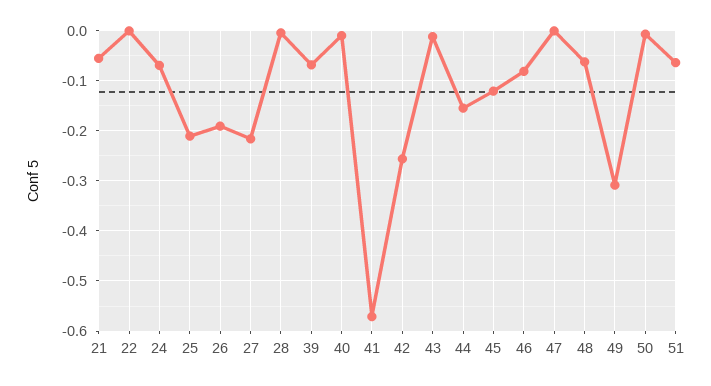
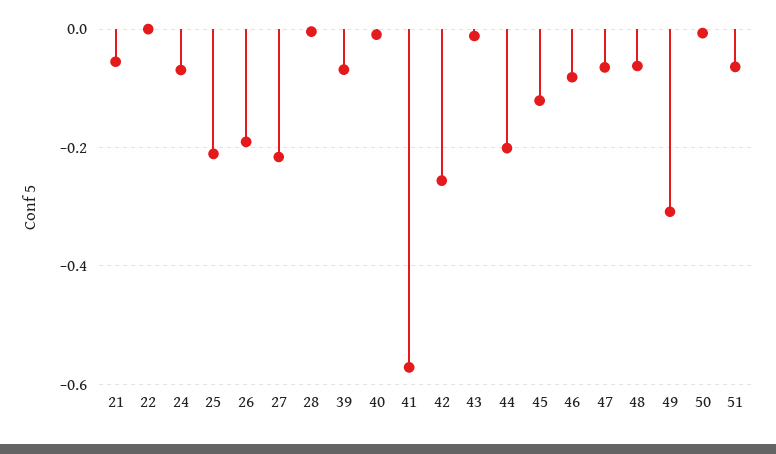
  {
    "21": -0.06,
    "22": 0,
    "24": -0.06,
    "25": -0.22,
    "26": -0.2,
    "27": -0.22,
    "28": 0,
    "39": -0.06,
    "40": 0,
    "41": -0.58,
    "42": -0.26,
    "43": -0.02,
-   "44": -0.16,
+   "44": -0.2,
    "45": -0.12,
    "46": -0.08,
-   "47": 0,
+   "47": -0.06,
    "48": -0.06,
    "49": -0.3,
    "50": 0,
    "51": -0.06
  }

